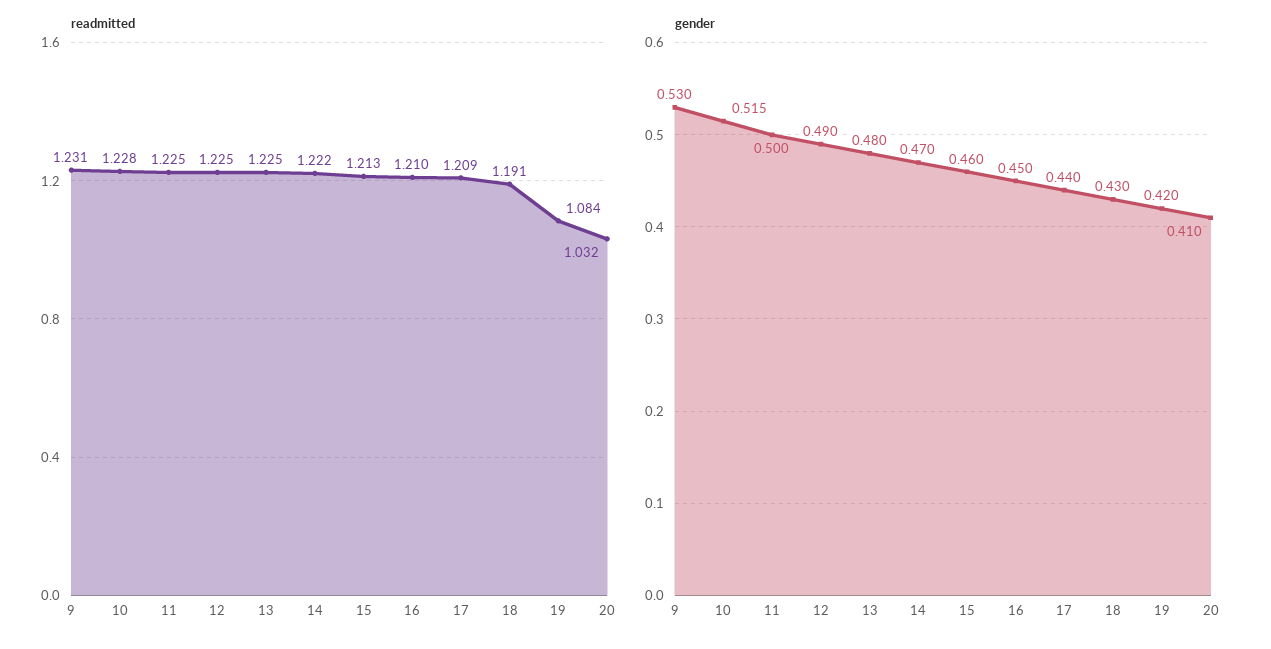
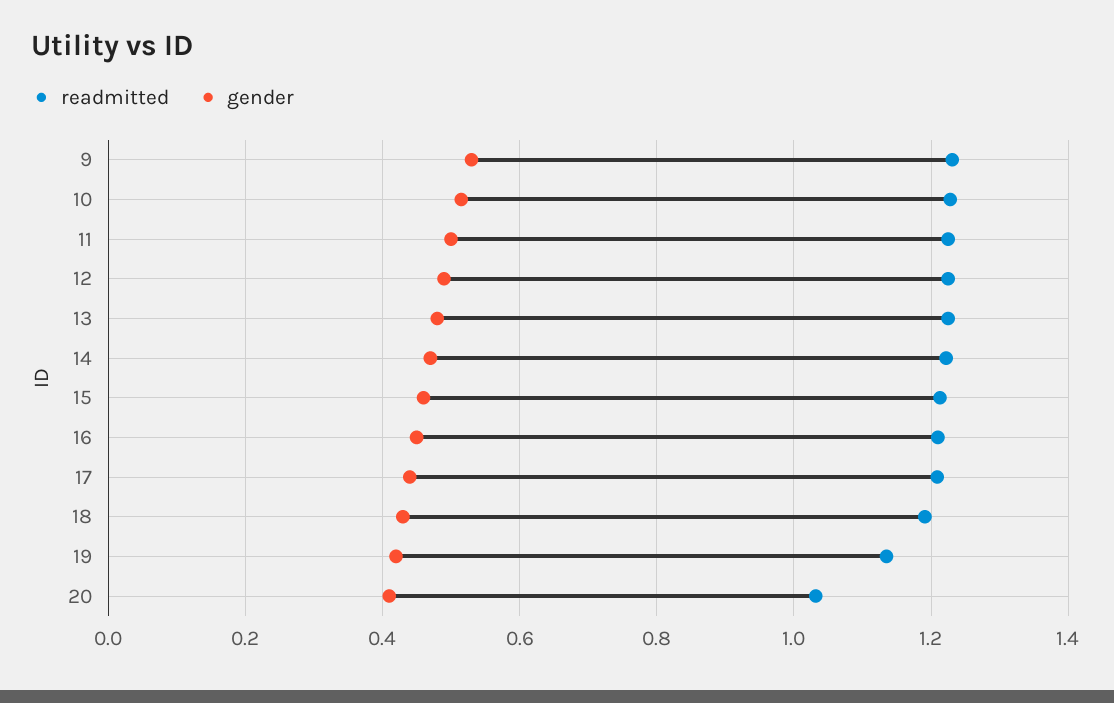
  {
    "readmitted": {
      "9": 1.231,
      "10": 1.228,
      "11": 1.225,
      "12": 1.225,
      "13": 1.225,
      "14": 1.222,
      "15": 1.213,
      "16": 1.21,
      "17": 1.209,
      "18": 1.191,
-     "19": 1.084,
+     "19": 1.14,
      "20": 1.032
    },
    "gender": {
      "9": 0.53,
      "10": 0.515,
      "11": 0.5,
      "12": 0.49,
      "13": 0.48,
      "14": 0.47,
      "15": 0.46,
      "16": 0.45,
      "17": 0.44,
      "18": 0.43,
      "19": 0.42,
      "20": 0.41
    }
  }

